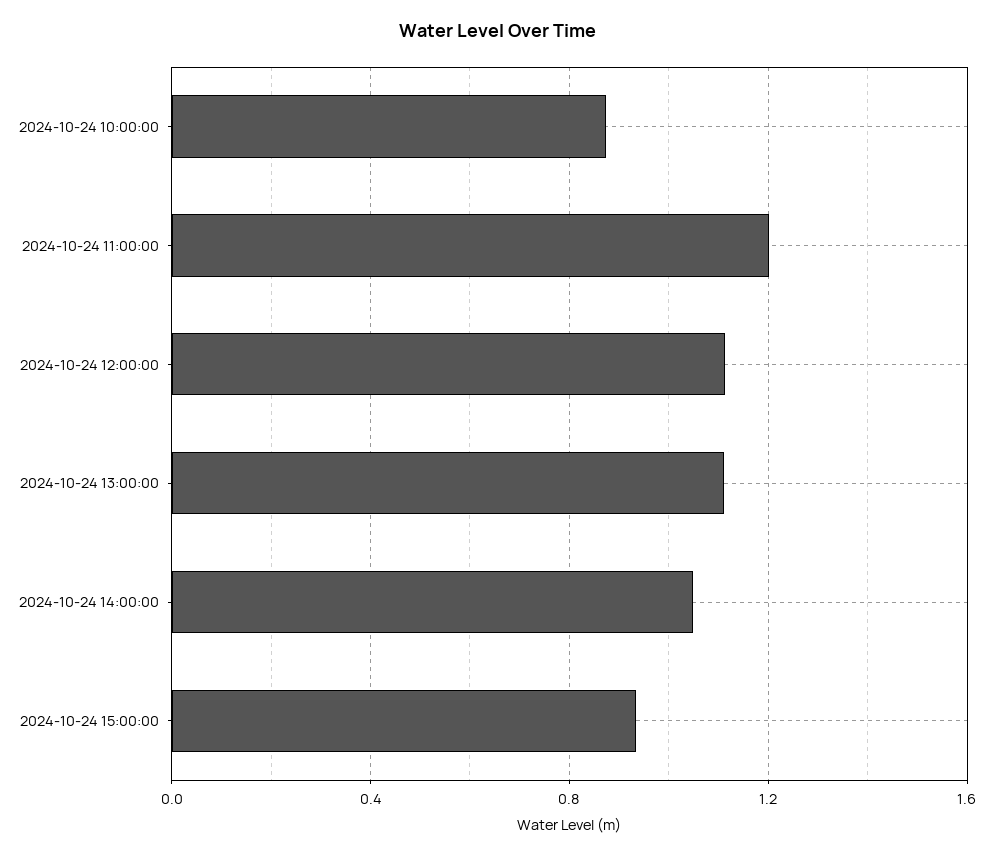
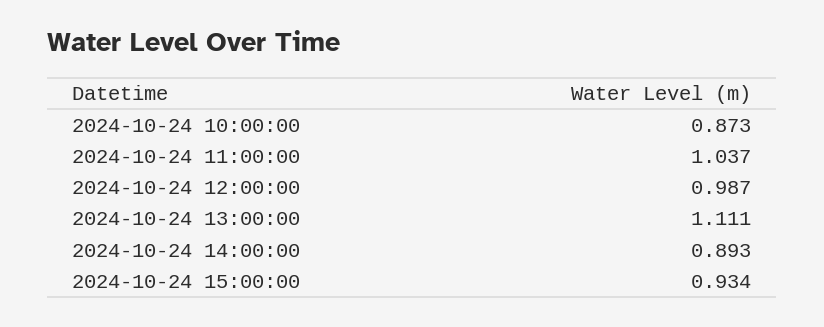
  {
    "2024-10-24 10:00:00": 0.873,
-   "2024-10-24 11:00:00": 1.2,
+   "2024-10-24 11:00:00": 1.037,
-   "2024-10-24 12:00:00": 1.1,
+   "2024-10-24 12:00:00": 0.987,
    "2024-10-24 13:00:00": 1.111,
-   "2024-10-24 14:00:00": 1.05,
+   "2024-10-24 14:00:00": 0.893,
    "2024-10-24 15:00:00": 0.934
  }

